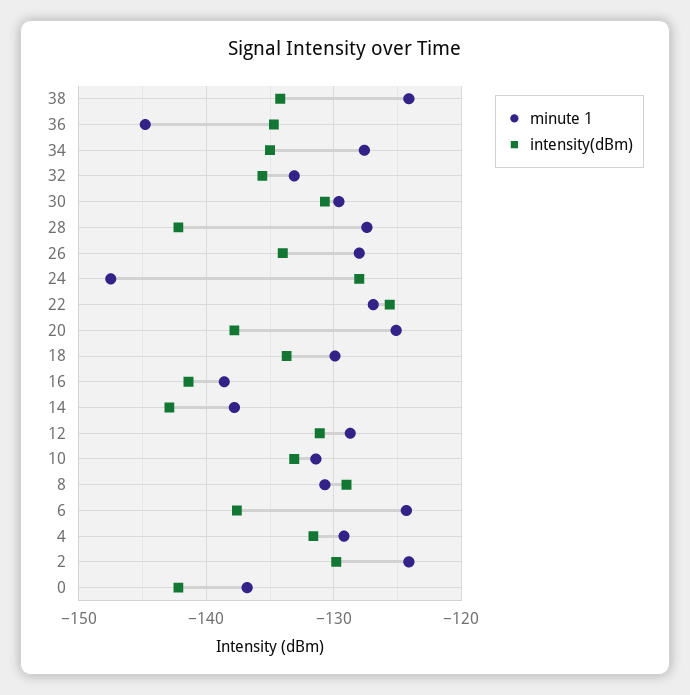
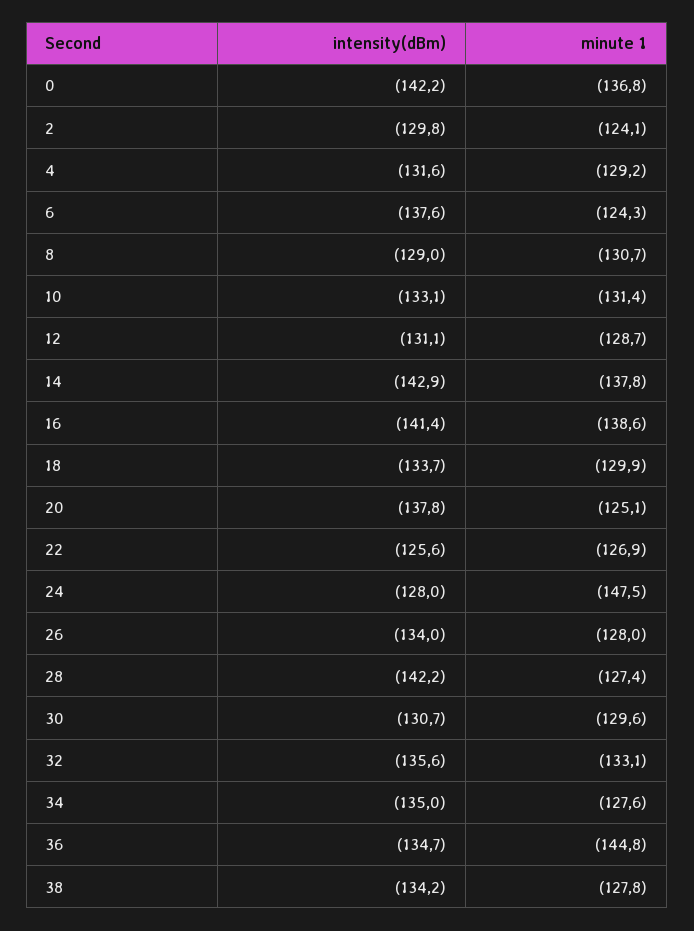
  {
    "minute 1": {
-     "38": -124,
+     "38": -127.8,
      "36": -144.8,
      "34": -127.6,
      "32": -133.1,
      "30": -129.6,
      "28": -127.4,
      "26": -128,
      "24": -147.5,
      "22": -126.9,
      "20": -125.1,
      "18": -129.9,
      "16": -138.6,
      "14": -137.8,
      "12": -128.7,
      "10": -131.4,
      "8": -130.7,
      "6": -124.3,
      "4": -129.2,
      "2": -124.1,
      "0": -136.8
    },
    "intensity(dBm)": {
      "38": -134.2,
      "36": -134.7,
      "34": -135,
      "32": -135.6,
      "30": -130.7,
      "28": -142.2,
      "26": -134,
      "24": -128,
      "22": -125.6,
      "20": -137.8,
      "18": -133.7,
      "16": -141.4,
      "14": -142.9,
      "12": -131.1,
      "10": -133.1,
      "8": -129,
      "6": -137.6,
      "4": -131.6,
      "2": -129.8,
      "0": -142.2
    }
  }

